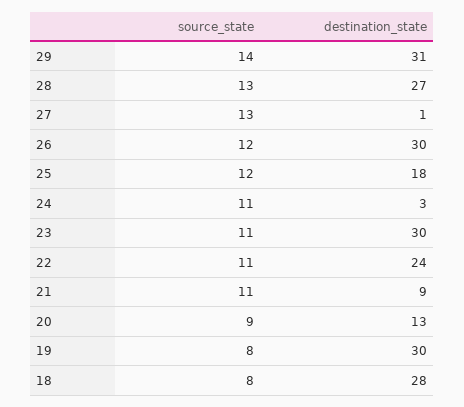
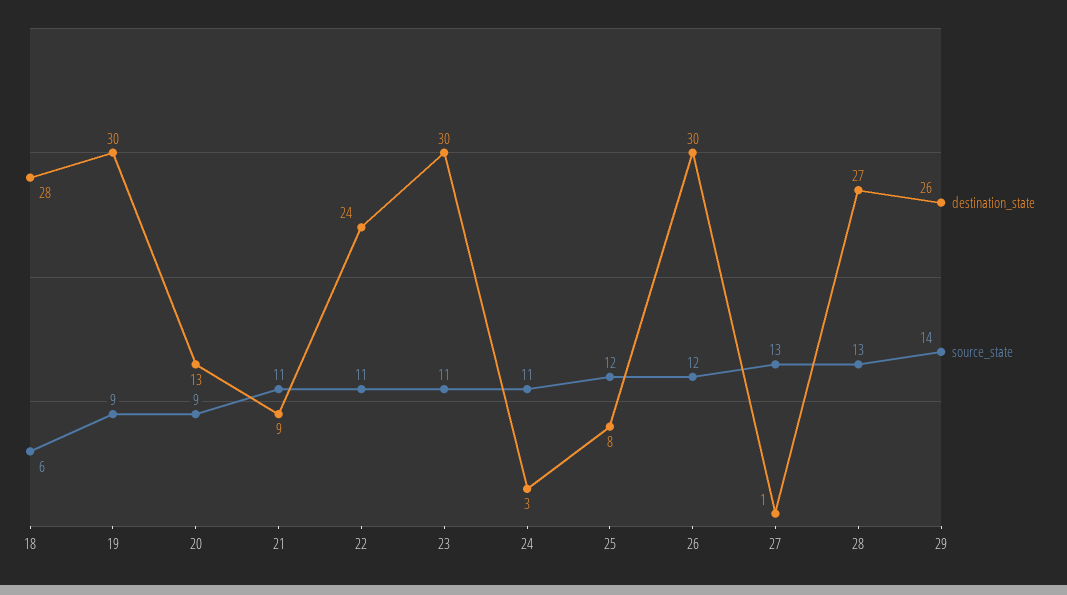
  {
    "source_state": {
      "29": 14,
      "28": 13,
      "27": 13,
      "26": 12,
      "25": 12,
      "24": 11,
      "23": 11,
      "22": 11,
      "21": 11,
      "20": 9,
-     "19": 8,
+     "19": 9,
-     "18": 8
+     "18": 6
    },
    "destination_state": {
-     "29": 31,
+     "29": 26,
      "28": 27,
      "27": 1,
      "26": 30,
-     "25": 18,
+     "25": 8,
      "24": 3,
      "23": 30,
      "22": 24,
      "21": 9,
      "20": 13,
      "19": 30,
      "18": 28
    }
  }

